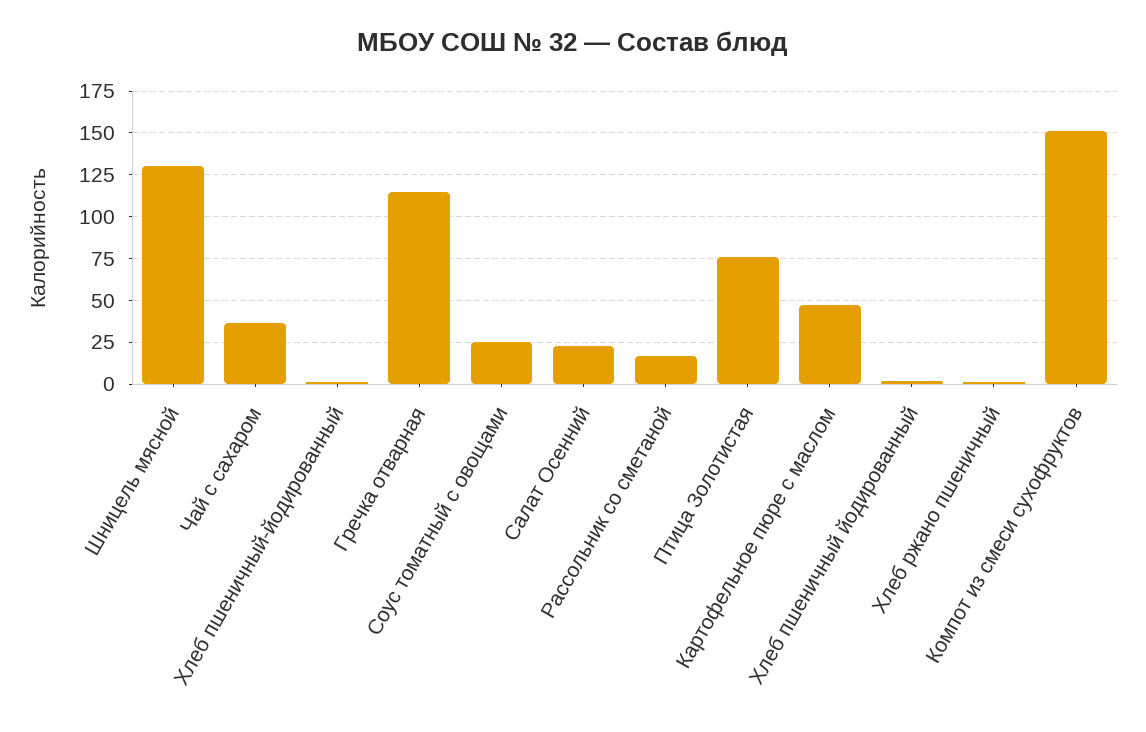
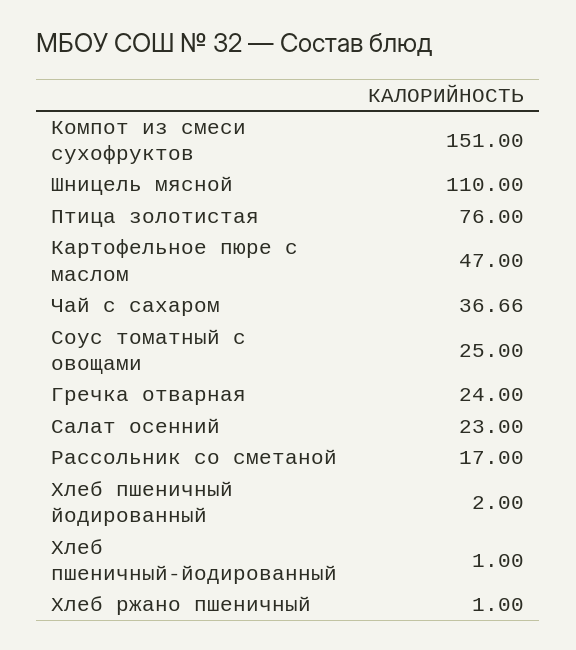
  {
-   "Шницель мясной": 130,
+   "Шницель мясной": 110,
    "Чай с сахаром": 36.66,
    "Хлеб пшеничный-йодированный": 1,
-   "Гречка отварная": 115,
+   "Гречка отварная": 24,
    "Соус томатный с овощами": 25,
    "Салат Осенний": 23,
    "Рассольник со сметаной": 17,
    "Птица Золотистая": 76,
    "Картофельное пюре с маслом": 47,
    "Хлеб пшеничный йодированный": 2,
    "Хлеб ржано пшеничный": 1,
    "Компот из смеси сухофруктов": 151
  }

